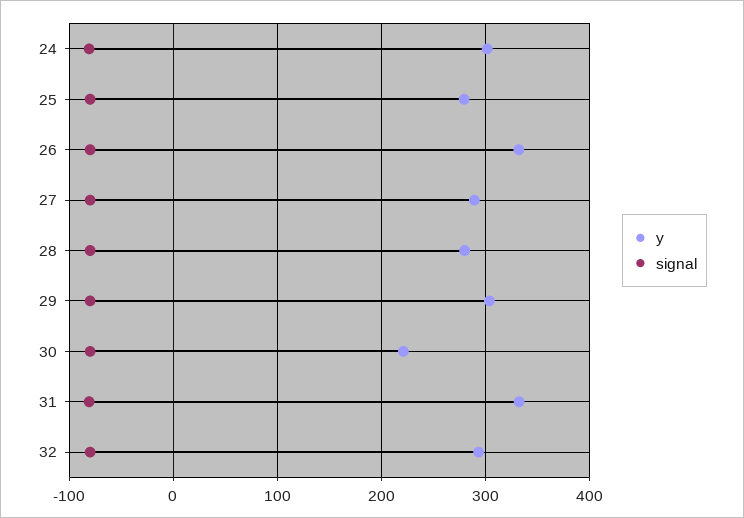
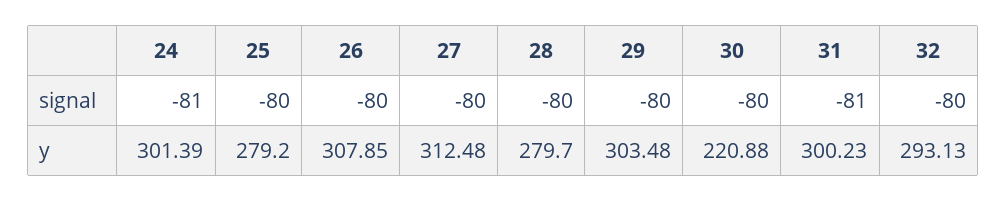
  {
    "y": {
      "24": 301.39,
      "25": 279.2,
-     "26": 330,
+     "26": 307.85,
-     "27": 290,
+     "27": 312.48,
      "28": 279.7,
      "29": 303.48,
      "30": 220.88,
-     "31": 330,
+     "31": 300.23,
      "32": 293.13
    },
    "signal": {
      "24": -81,
      "25": -80,
      "26": -80,
      "27": -80,
      "28": -80,
      "29": -80,
      "30": -80,
      "31": -81,
      "32": -80
    }
  }

